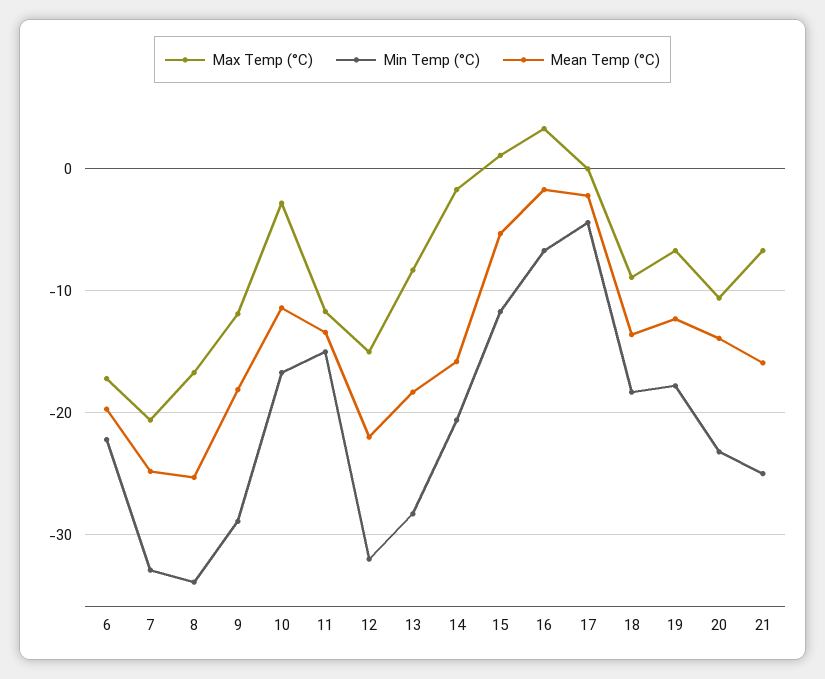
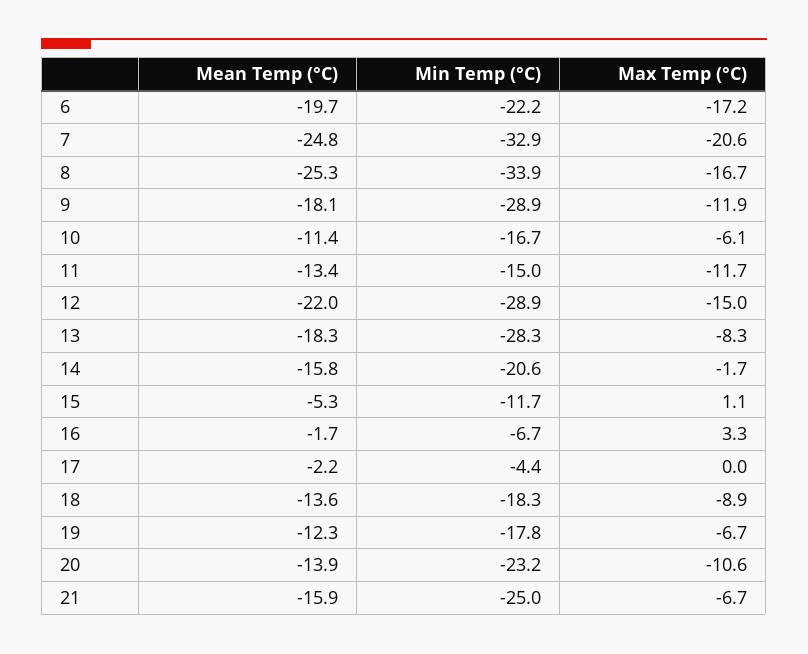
  {
    "Max Temp (°C)": {
      "6": -17.2,
      "7": -20.6,
      "8": -16.7,
      "9": -11.9,
-     "10": -3,
+     "10": -6.1,
      "11": -11.7,
      "12": -15,
      "13": -8.3,
      "14": -1.7,
      "15": 1.1,
      "16": 3.3,
      "17": 0,
      "18": -8.9,
      "19": -6.7,
      "20": -10.6,
      "21": -6.7
    },
    "Min Temp (°C)": {
      "6": -22.2,
      "7": -32.9,
      "8": -33.9,
      "9": -28.9,
      "10": -16.7,
      "11": -15,
-     "12": -32,
+     "12": -28.9,
      "13": -28.3,
      "14": -20.6,
      "15": -11.7,
      "16": -6.7,
      "17": -4.4,
      "18": -18.3,
      "19": -17.8,
      "20": -23.2,
      "21": -25
    },
    "Mean Temp (°C)": {
      "6": -19.7,
      "7": -24.8,
      "8": -25.3,
      "9": -18.1,
      "10": -11.4,
      "11": -13.4,
      "12": -22,
      "13": -18.3,
      "14": -15.8,
      "15": -5.3,
      "16": -1.7,
      "17": -2.2,
      "18": -13.6,
      "19": -12.3,
      "20": -13.9,
      "21": -15.9
    }
  }

